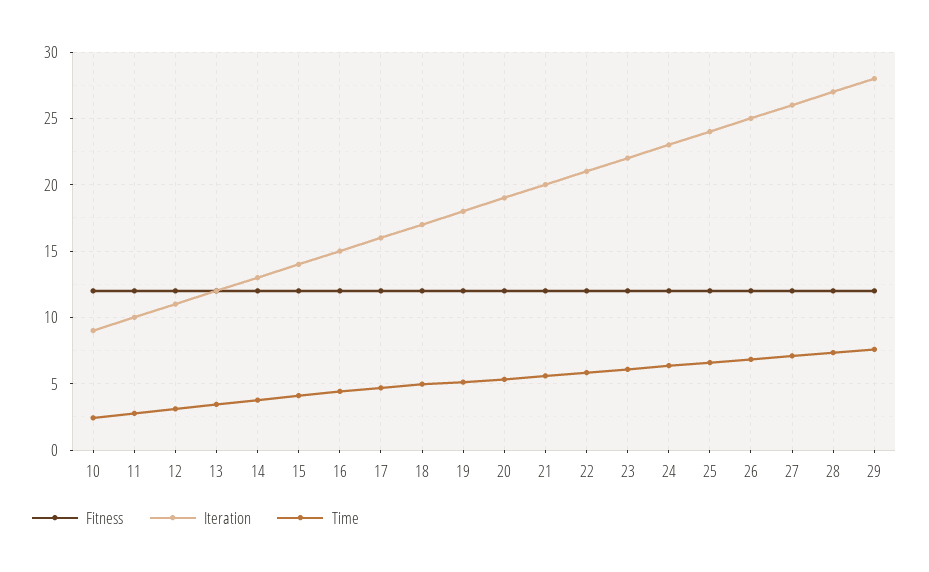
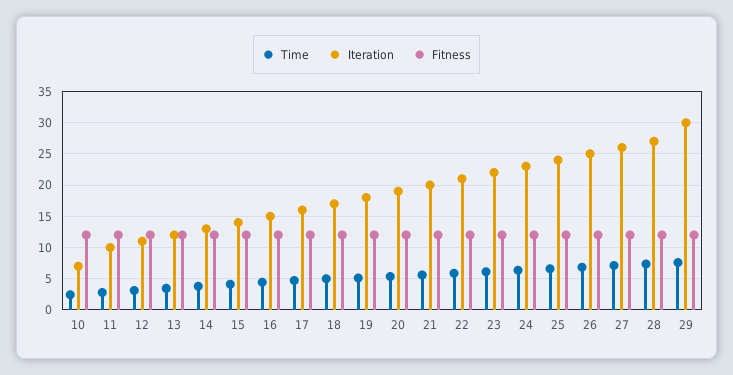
  {
    "Fitness": {
      "10": 12,
      "11": 12,
      "12": 12,
      "13": 12,
      "14": 12,
      "15": 12,
      "16": 12,
      "17": 12,
      "18": 12,
      "19": 12,
      "20": 12,
      "21": 12,
      "22": 12,
      "23": 12,
      "24": 12,
      "25": 12,
      "26": 12,
      "27": 12,
      "28": 12,
      "29": 12
    },
    "Iteration": {
-     "10": 9,
+     "10": 7,
      "11": 10,
      "12": 11,
      "13": 12,
      "14": 13,
      "15": 14,
      "16": 15,
      "17": 16,
      "18": 17,
      "19": 18,
      "20": 19,
      "21": 20,
      "22": 21,
      "23": 22,
      "24": 23,
      "25": 24,
      "26": 25,
      "27": 26,
      "28": 27,
-     "29": 28
+     "29": 30
    },
    "Time": {
      "10": 2.5,
      "11": 3,
      "12": 3,
      "13": 3.5,
      "14": 4,
      "15": 4,
      "16": 4.5,
      "17": 4.5,
      "18": 5,
      "19": 5,
      "20": 5.5,
      "21": 5.5,
      "22": 6,
      "23": 6,
      "24": 6.5,
      "25": 6.5,
      "26": 7,
      "27": 7,
      "28": 7.5,
      "29": 7.5
    }
  }

